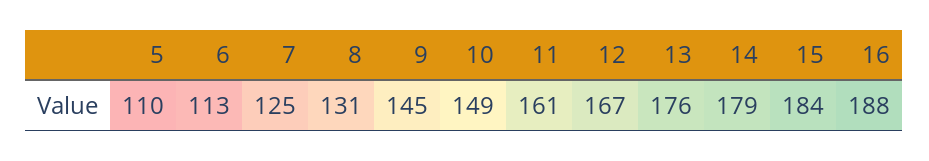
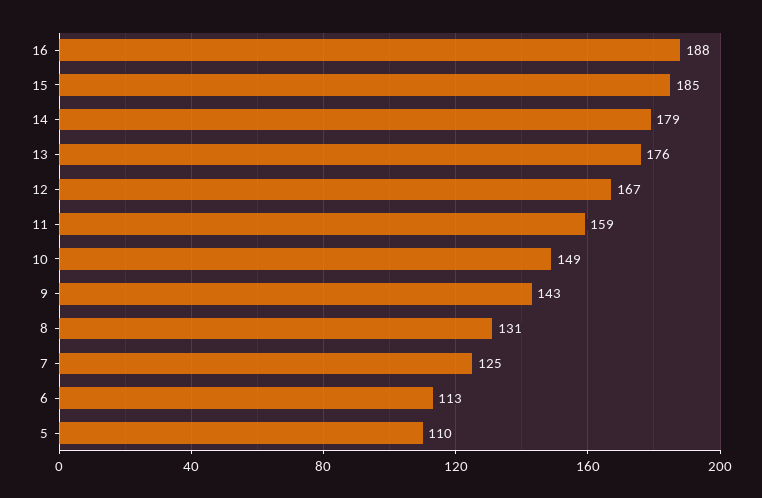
  {
    "5": 110,
    "6": 113,
    "7": 125,
    "8": 131,
-   "9": 145,
+   "9": 143,
    "10": 149,
-   "11": 161,
+   "11": 159,
    "12": 167,
    "13": 176,
    "14": 179,
-   "15": 184,
+   "15": 185,
    "16": 188
  }

